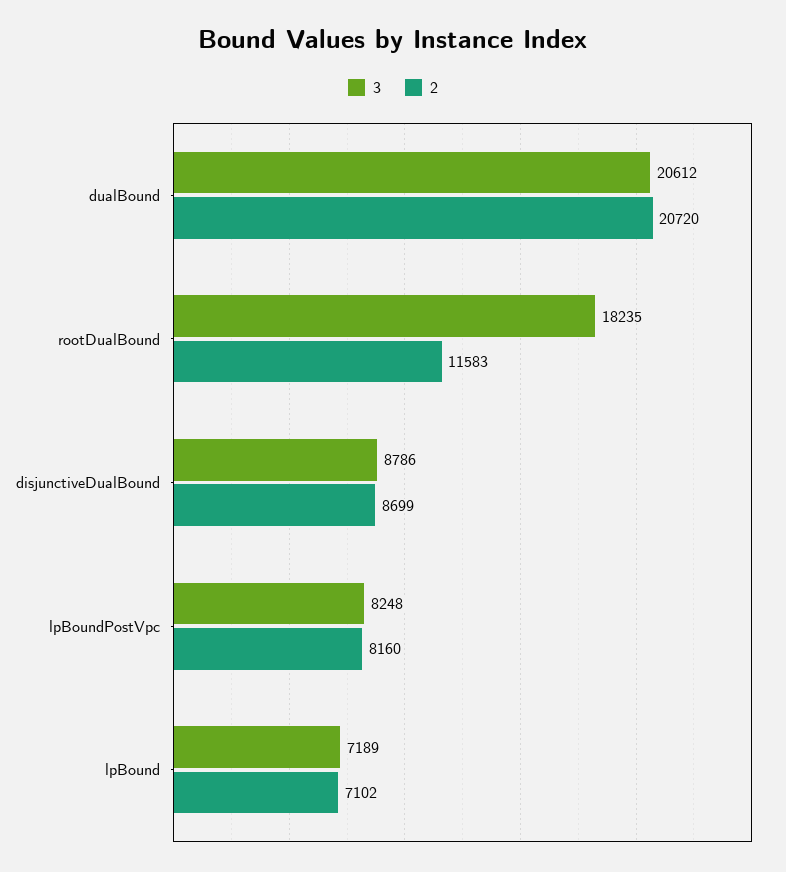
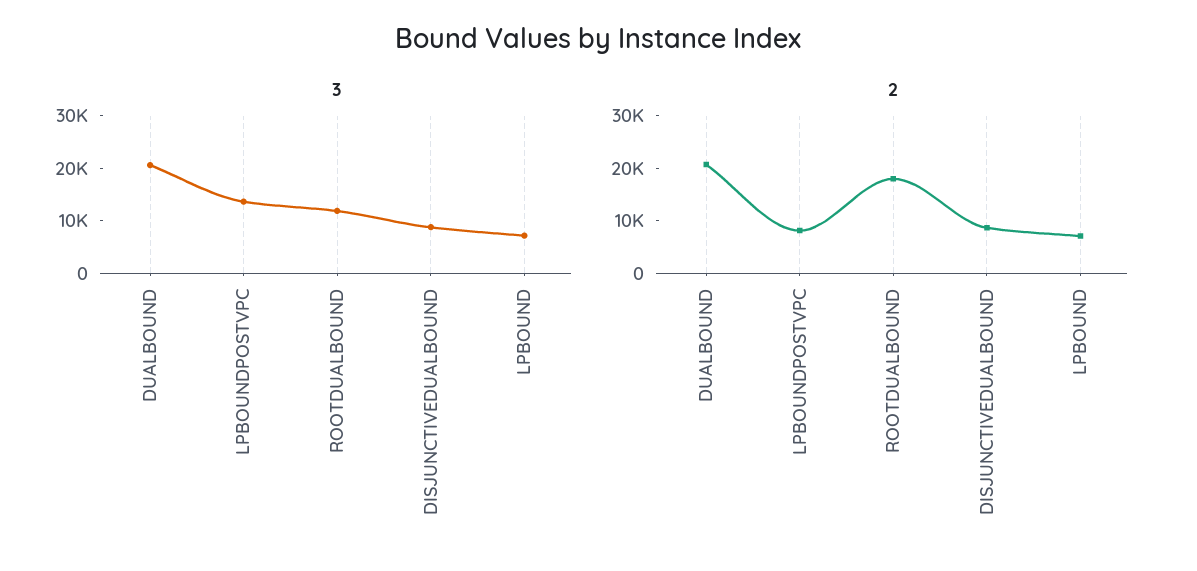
  {
    "3": {
      "dualBound": 20612,
-     "rootDualBound": 18235,
+     "rootDualBound": 12000,
      "disjunctiveDualBound": 8786,
-     "lpBoundPostVpc": 8248,
+     "lpBoundPostVpc": 14000,
      "lpBound": 7189
    },
    "2": {
      "dualBound": 20720,
-     "rootDualBound": 11583,
+     "rootDualBound": 18000,
      "disjunctiveDualBound": 8699,
      "lpBoundPostVpc": 8160,
      "lpBound": 7102
    }
  }

